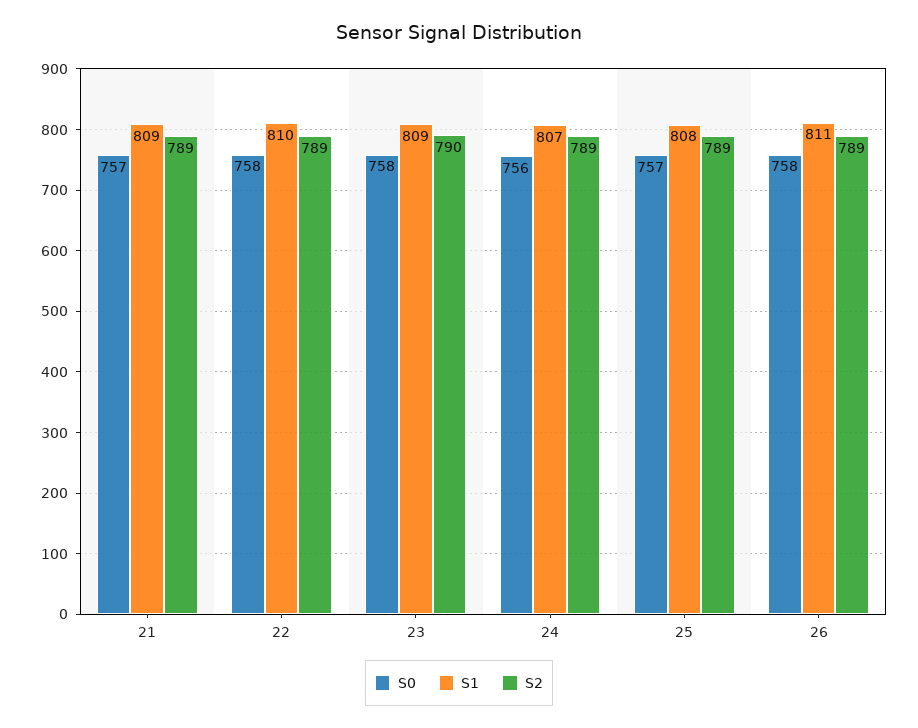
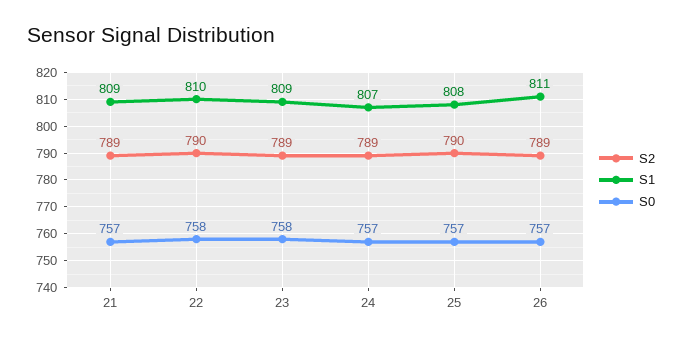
  {
    "S0": {
      "21": 757,
      "22": 758,
      "23": 758,
-     "24": 756,
+     "24": 757,
      "25": 757,
-     "26": 758
+     "26": 757
    },
    "S1": {
      "21": 809,
      "22": 810,
      "23": 809,
      "24": 807,
      "25": 808,
      "26": 811
    },
    "S2": {
      "21": 789,
-     "22": 789,
+     "22": 790,
-     "23": 790,
+     "23": 789,
      "24": 789,
-     "25": 789,
+     "25": 790,
      "26": 789
    }
  }

